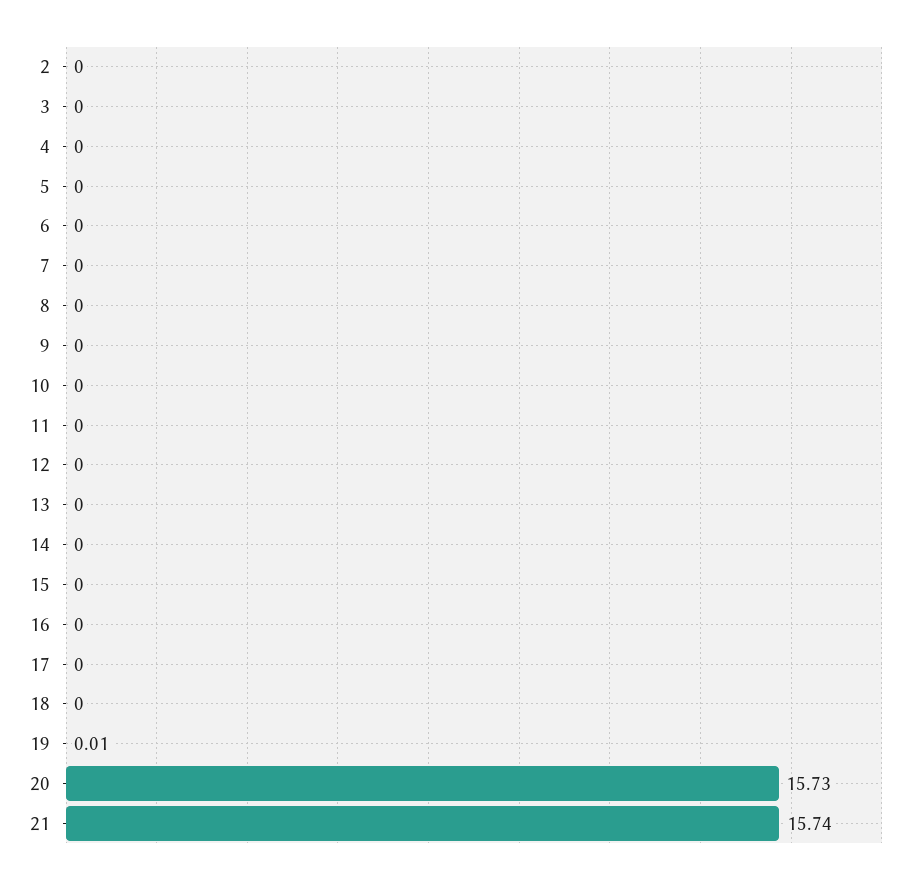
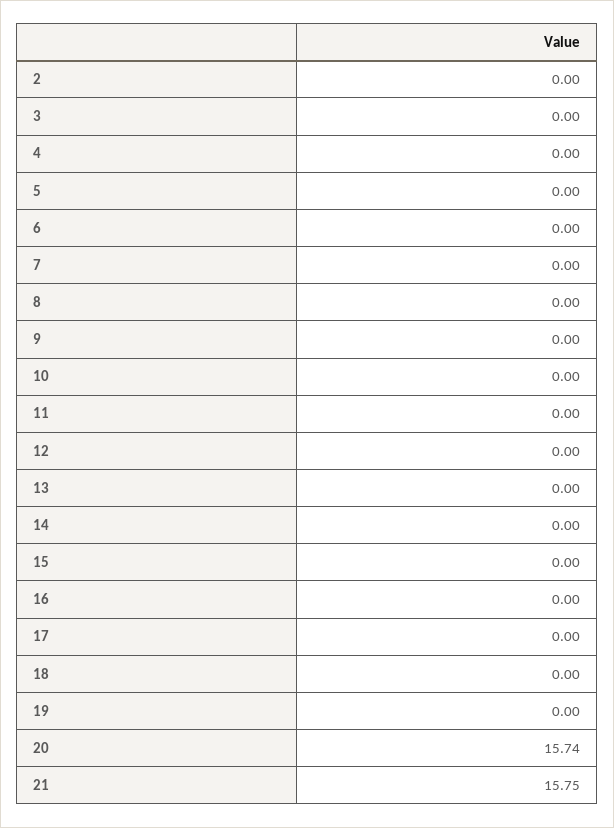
  {
    "2": 0,
    "3": 0,
    "4": 0,
    "5": 0,
    "6": 0,
    "7": 0,
    "8": 0,
    "9": 0,
    "10": 0,
    "11": 0,
    "12": 0,
    "13": 0,
    "14": 0,
    "15": 0,
    "16": 0,
    "17": 0,
    "18": 0,
-   "19": 0.01,
+   "19": 0,
-   "20": 15.73,
+   "20": 15.74,
-   "21": 15.74
+   "21": 15.75
  }

